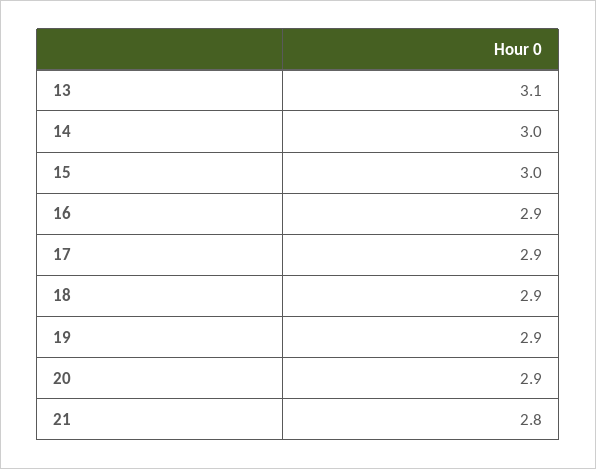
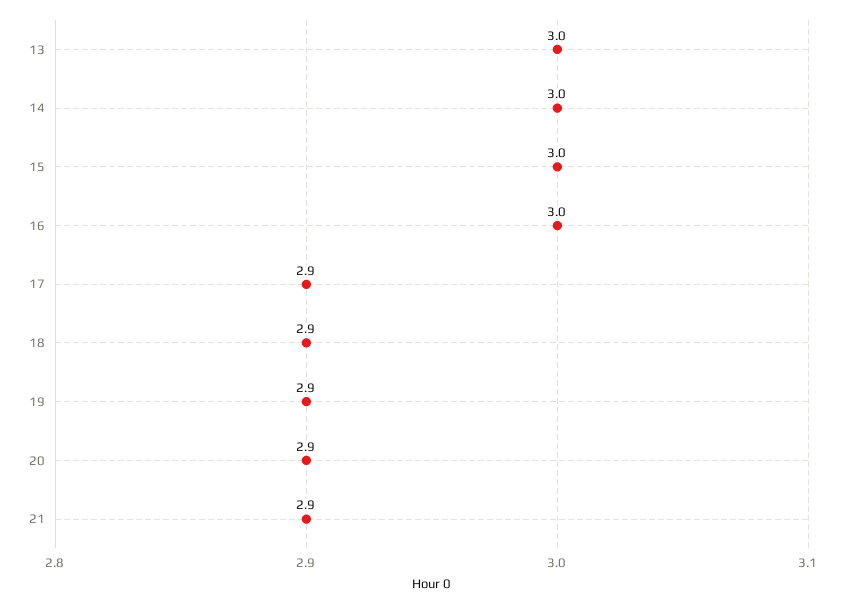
  {
-   "13": 3.1,
+   "13": 3,
    "14": 3,
    "15": 3,
-   "16": 2.9,
+   "16": 3,
    "17": 2.9,
    "18": 2.9,
    "19": 2.9,
    "20": 2.9,
-   "21": 2.8
+   "21": 2.9
  }

